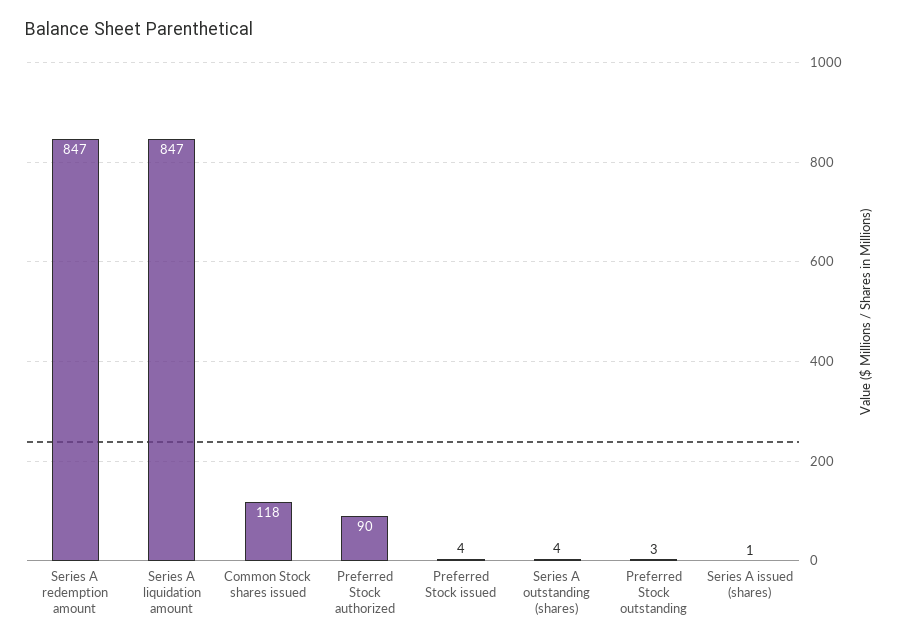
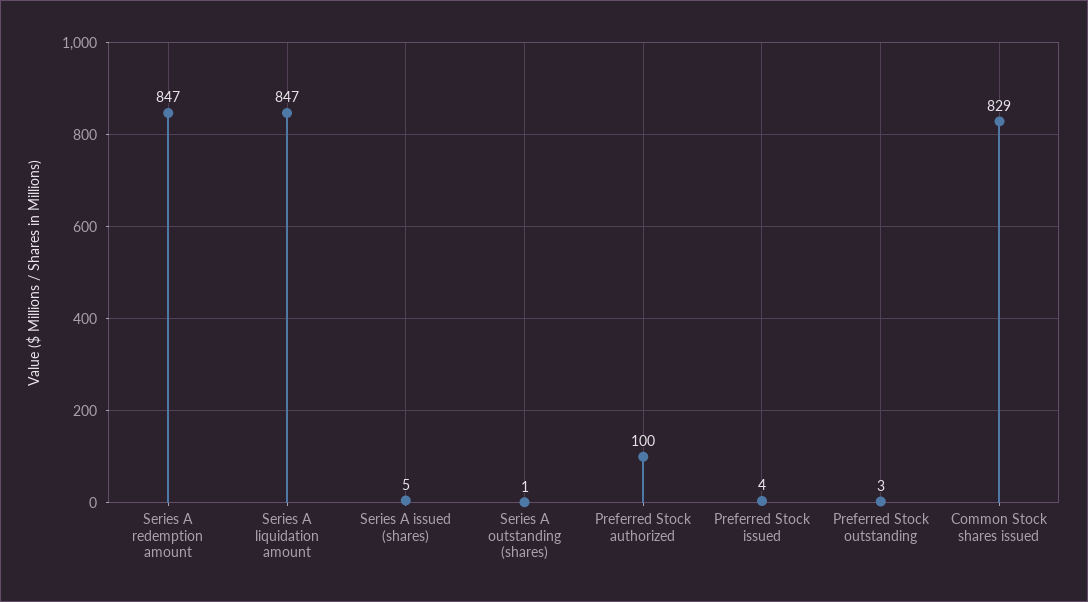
  {
    "Series A redemption amount": 847,
    "Series A liquidation amount": 847,
-   "Common Stock shares issued": 118,
+   "Common Stock shares issued": 829,
-   "Preferred Stock authorized": 90,
+   "Preferred Stock authorized": 100,
    "Preferred Stock issued": 4,
-   "Series A outstanding (shares)": 4,
+   "Series A outstanding (shares)": 1,
    "Preferred Stock outstanding": 3,
-   "Series A issued (shares)": 1
+   "Series A issued (shares)": 5
  }

